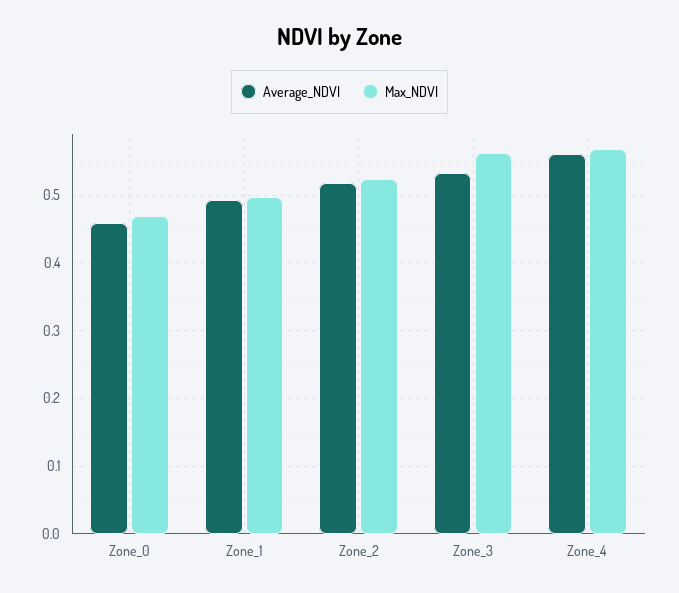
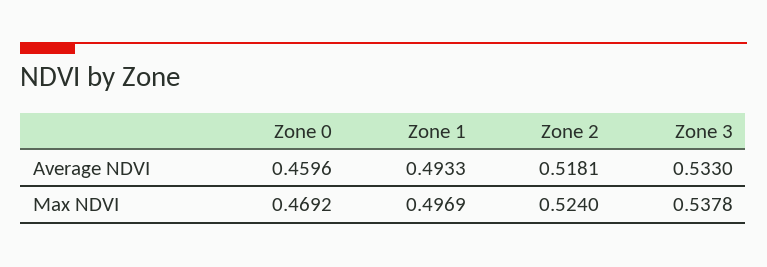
  {
    "Average_NDVI": {
      "Zone_0": 0.4596,
      "Zone_1": 0.4933,
      "Zone_2": 0.5181,
-     "Zone_3": 0.533,
+     "Zone_3": 0.533
-     "Zone_4": 0.56
    },
    "Max_NDVI": {
      "Zone_0": 0.4692,
      "Zone_1": 0.4969,
      "Zone_2": 0.524,
-     "Zone_3": 0.56,
+     "Zone_3": 0.5378
-     "Zone_4": 0.57
    }
  }

